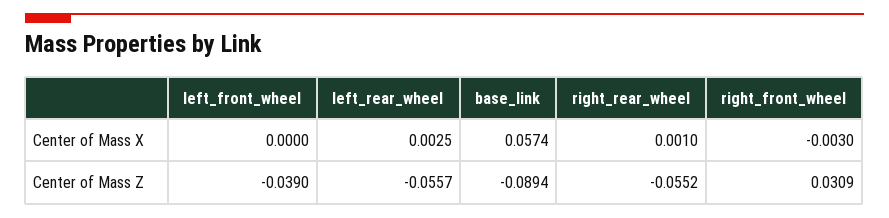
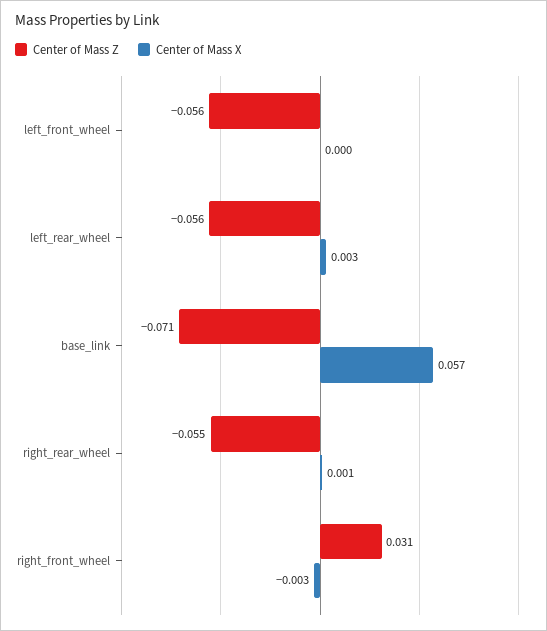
  {
    "Center of Mass X": {
      "left_front_wheel": 0,
      "left_rear_wheel": 0.0025,
      "base_link": 0.0574,
      "right_rear_wheel": 0.001,
      "right_front_wheel": -0.003
    },
    "Center of Mass Z": {
-     "left_front_wheel": -0.039,
+     "left_front_wheel": -0.056,
      "left_rear_wheel": -0.0557,
-     "base_link": -0.0894,
+     "base_link": -0.071,
      "right_rear_wheel": -0.0552,
      "right_front_wheel": 0.0309
    }
  }

